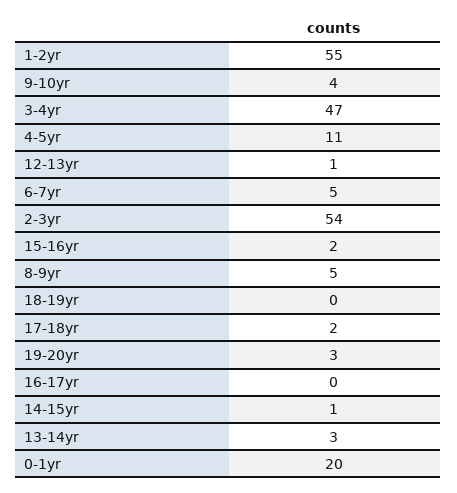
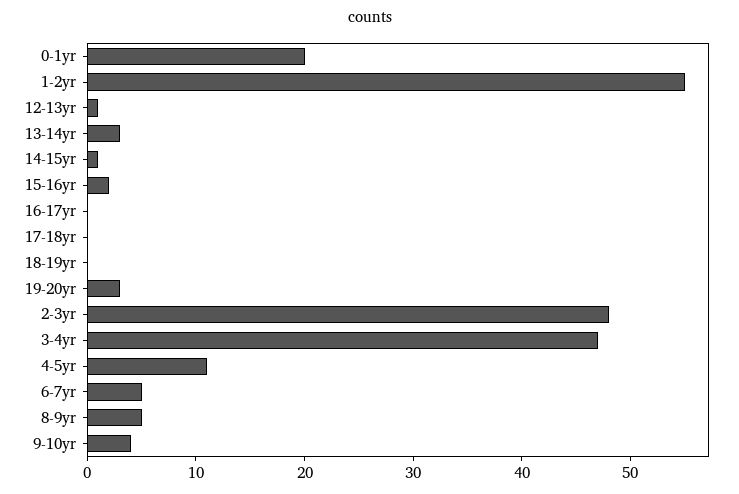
  {
    "1-2yr": 55,
    "9-10yr": 4,
    "3-4yr": 47,
    "4-5yr": 11,
    "12-13yr": 1,
    "6-7yr": 5,
-   "2-3yr": 54,
+   "2-3yr": 48,
    "15-16yr": 2,
    "8-9yr": 5,
    "18-19yr": 0,
-   "17-18yr": 2,
+   "17-18yr": 0,
    "19-20yr": 3,
    "16-17yr": 0,
    "14-15yr": 1,
    "13-14yr": 3,
    "0-1yr": 20
  }

